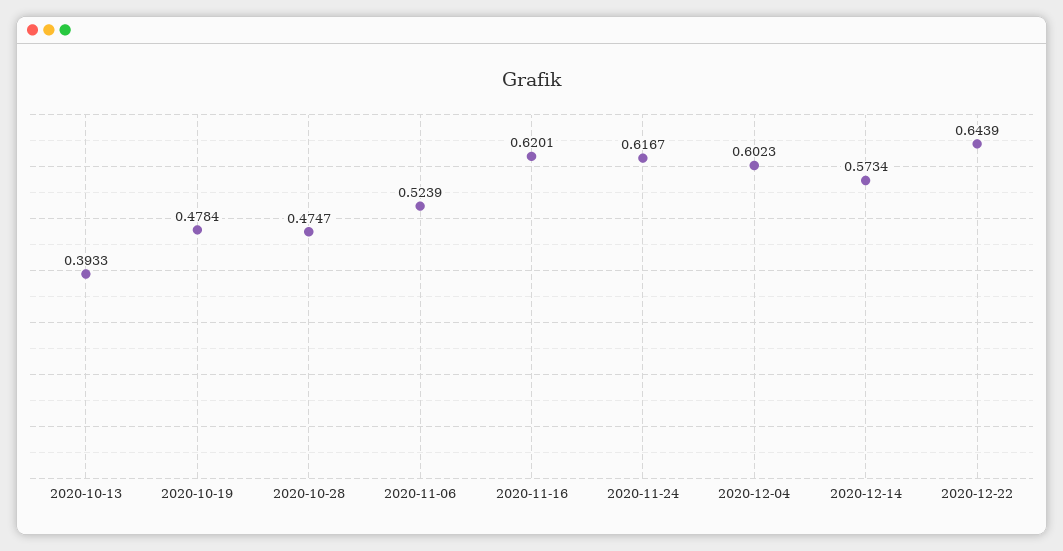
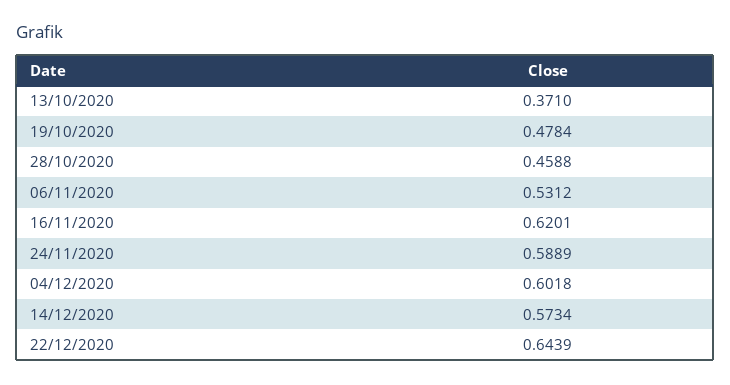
  {
-   "2020-10-13": 0.3933,
+   "2020-10-13": 0.371,
    "2020-10-19": 0.4784,
-   "2020-10-28": 0.4747,
+   "2020-10-28": 0.4588,
-   "2020-11-06": 0.5239,
+   "2020-11-06": 0.5312,
    "2020-11-16": 0.6201,
-   "2020-11-24": 0.6167,
+   "2020-11-24": 0.5889,
-   "2020-12-04": 0.6023,
+   "2020-12-04": 0.6018,
    "2020-12-14": 0.5734,
    "2020-12-22": 0.6439
  }

